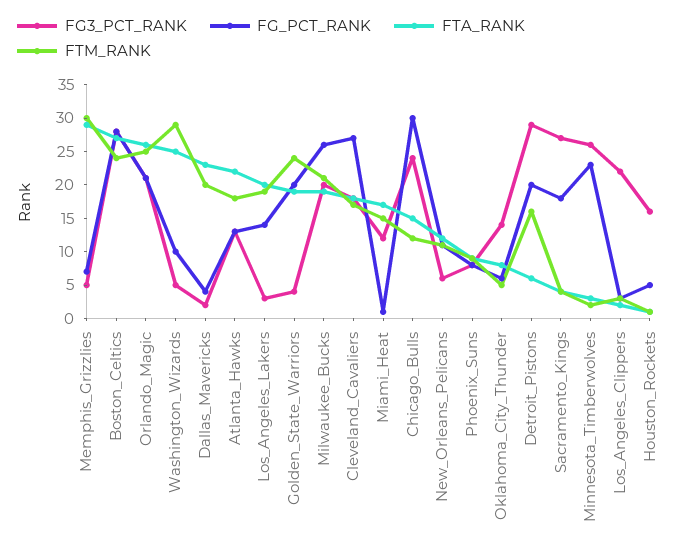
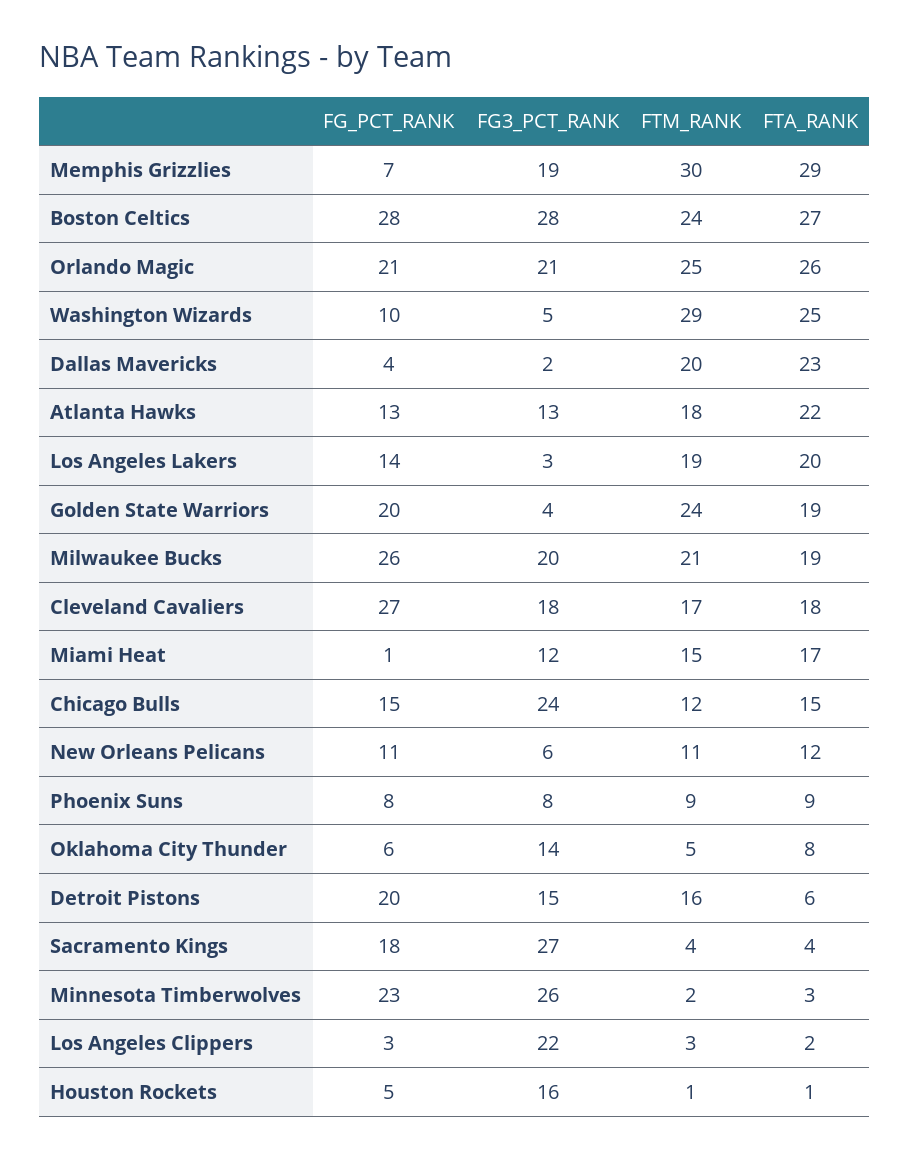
  {
    "FG3_PCT_RANK": {
-     "Memphis_Grizzlies": 5,
+     "Memphis_Grizzlies": 19,
      "Boston_Celtics": 28,
      "Orlando_Magic": 21,
      "Washington_Wizards": 5,
      "Dallas_Mavericks": 2,
      "Atlanta_Hawks": 13,
      "Los_Angeles_Lakers": 3,
      "Golden_State_Warriors": 4,
      "Milwaukee_Bucks": 20,
      "Cleveland_Cavaliers": 18,
      "Miami_Heat": 12,
      "Chicago_Bulls": 24,
      "New_Orleans_Pelicans": 6,
      "Phoenix_Suns": 8,
      "Oklahoma_City_Thunder": 14,
-     "Detroit_Pistons": 30,
+     "Detroit_Pistons": 15,
      "Sacramento_Kings": 27,
      "Minnesota_Timberwolves": 26,
      "Los_Angeles_Clippers": 22,
      "Houston_Rockets": 16
    },
    "FG_PCT_RANK": {
      "Memphis_Grizzlies": 7,
      "Boston_Celtics": 28,
      "Orlando_Magic": 21,
      "Washington_Wizards": 10,
      "Dallas_Mavericks": 4,
      "Atlanta_Hawks": 13,
      "Los_Angeles_Lakers": 14,
      "Golden_State_Warriors": 20,
      "Milwaukee_Bucks": 26,
      "Cleveland_Cavaliers": 27,
      "Miami_Heat": 1,
-     "Chicago_Bulls": 30,
+     "Chicago_Bulls": 15,
      "New_Orleans_Pelicans": 11,
      "Phoenix_Suns": 8,
      "Oklahoma_City_Thunder": 6,
      "Detroit_Pistons": 20,
      "Sacramento_Kings": 18,
      "Minnesota_Timberwolves": 23,
      "Los_Angeles_Clippers": 3,
      "Houston_Rockets": 5
    },
    "FTA_RANK": {
      "Memphis_Grizzlies": 29,
      "Boston_Celtics": 27,
      "Orlando_Magic": 26,
      "Washington_Wizards": 25,
      "Dallas_Mavericks": 23,
      "Atlanta_Hawks": 22,
      "Los_Angeles_Lakers": 20,
      "Golden_State_Warriors": 19,
      "Milwaukee_Bucks": 19,
      "Cleveland_Cavaliers": 18,
      "Miami_Heat": 17,
      "Chicago_Bulls": 15,
      "New_Orleans_Pelicans": 12,
      "Phoenix_Suns": 9,
      "Oklahoma_City_Thunder": 8,
      "Detroit_Pistons": 6,
      "Sacramento_Kings": 4,
      "Minnesota_Timberwolves": 3,
      "Los_Angeles_Clippers": 2,
      "Houston_Rockets": 1
    },
    "FTM_RANK": {
      "Memphis_Grizzlies": 30,
      "Boston_Celtics": 24,
      "Orlando_Magic": 25,
      "Washington_Wizards": 29,
      "Dallas_Mavericks": 20,
      "Atlanta_Hawks": 18,
      "Los_Angeles_Lakers": 19,
      "Golden_State_Warriors": 24,
      "Milwaukee_Bucks": 21,
      "Cleveland_Cavaliers": 17,
      "Miami_Heat": 15,
      "Chicago_Bulls": 12,
      "New_Orleans_Pelicans": 11,
      "Phoenix_Suns": 9,
      "Oklahoma_City_Thunder": 5,
      "Detroit_Pistons": 16,
      "Sacramento_Kings": 4,
      "Minnesota_Timberwolves": 2,
      "Los_Angeles_Clippers": 3,
      "Houston_Rockets": 1
    }
  }

